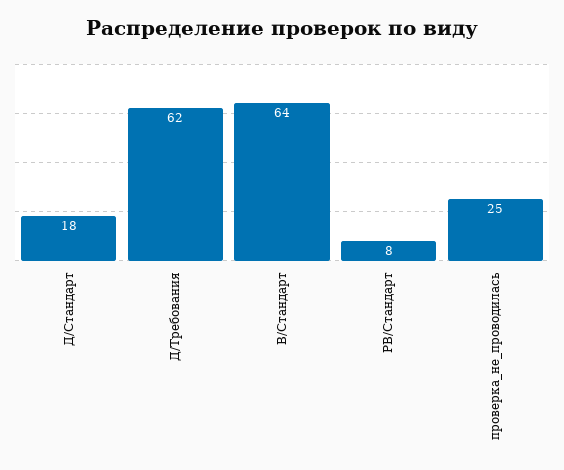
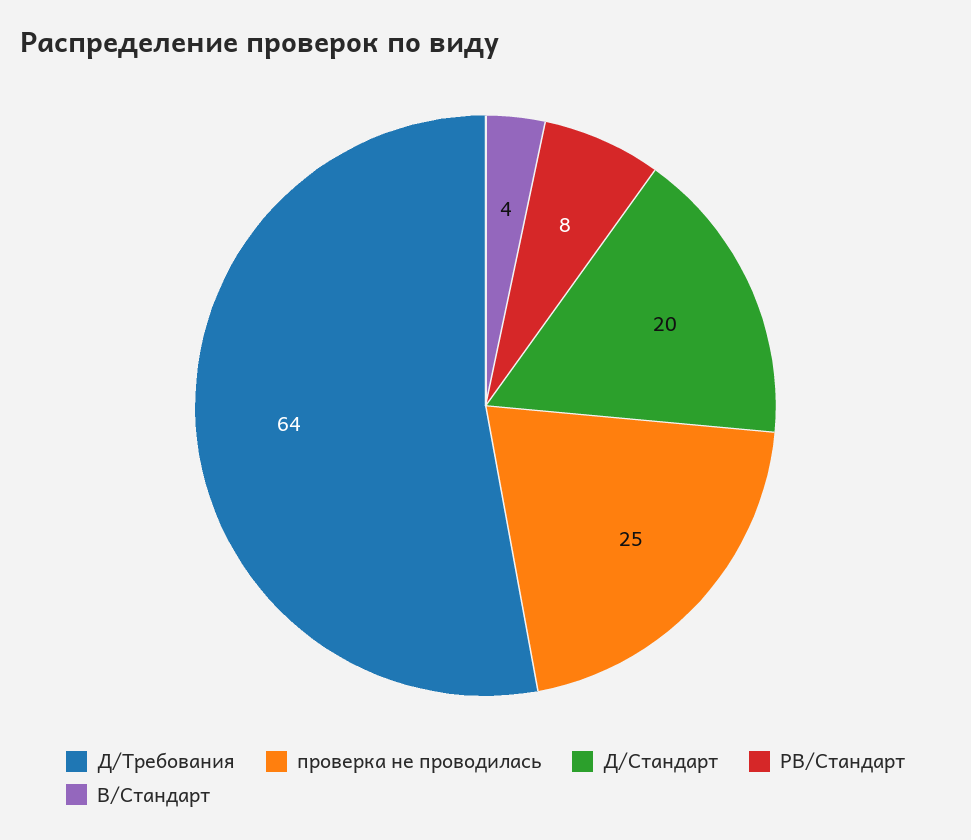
  {
-   "Д/Стандарт": 18,
+   "Д/Стандарт": 20,
-   "Д/Требования": 62,
+   "Д/Требования": 64,
-   "В/Стандарт": 64,
+   "В/Стандарт": 4,
    "РВ/Стандарт": 8,
    "проверка_не_проводилась": 25
  }

